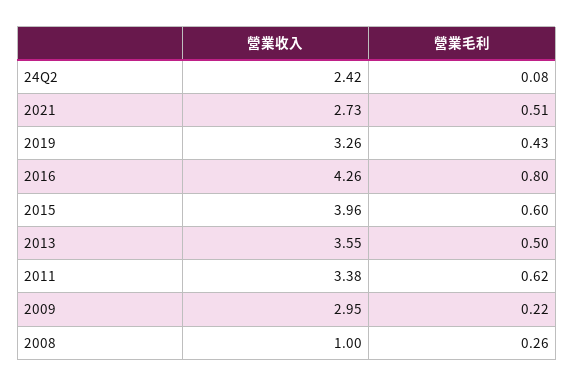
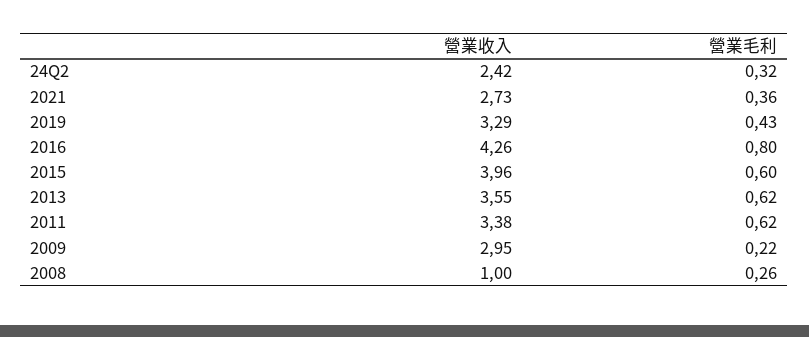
  {
    "營業收入": {
      "24Q2": 2.42,
      "2021": 2.73,
-     "2019": 3.26,
+     "2019": 3.29,
      "2016": 4.26,
      "2015": 3.96,
      "2013": 3.55,
      "2011": 3.38,
      "2009": 2.95,
      "2008": 1
    },
    "營業毛利": {
-     "24Q2": 0.08,
+     "24Q2": 0.32,
-     "2021": 0.51,
+     "2021": 0.36,
      "2019": 0.43,
      "2016": 0.8,
      "2015": 0.6,
-     "2013": 0.5,
+     "2013": 0.62,
      "2011": 0.62,
      "2009": 0.22,
      "2008": 0.26
    }
  }

